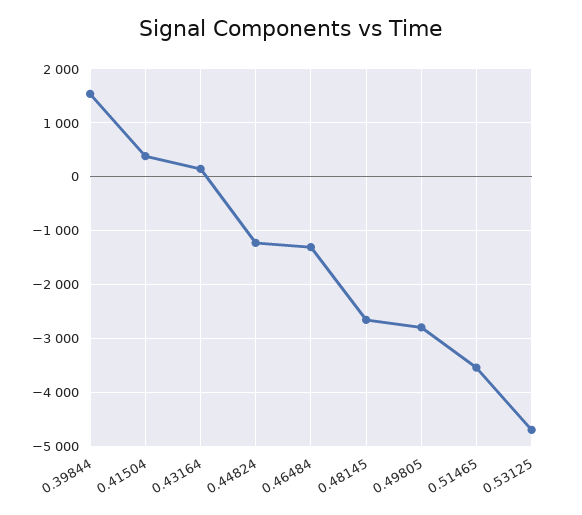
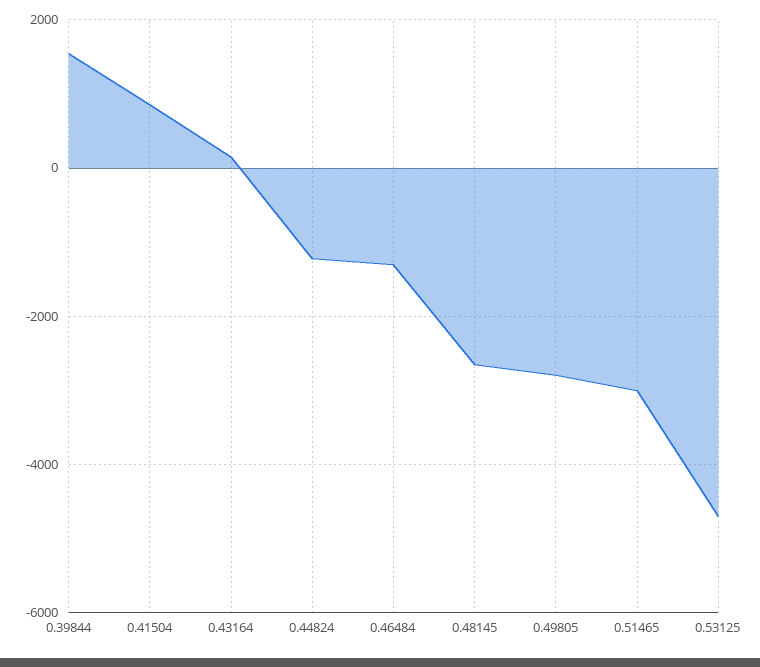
  {
    "0.39844": 1600,
-   "0.41504": 400,
+   "0.41504": 800,
    "0.43164": 200,
    "0.44824": -1200,
    "0.46484": -1400,
    "0.48145": -2600,
    "0.49805": -2800,
-   "0.51465": -3600,
+   "0.51465": -3000,
    "0.53125": -4800
  }

